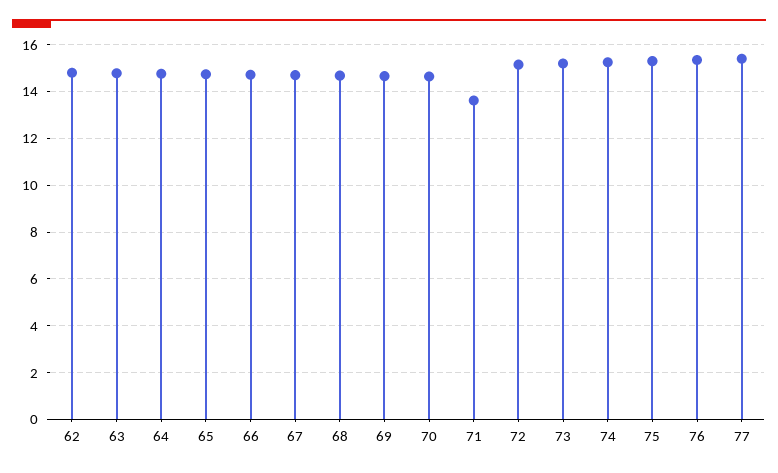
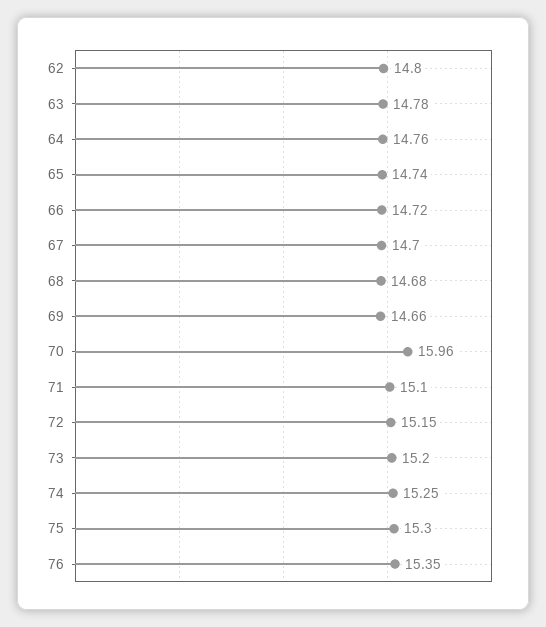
  {
    "62": 14.8,
    "63": 14.78,
    "64": 14.76,
    "65": 14.74,
    "66": 14.72,
    "67": 14.7,
    "68": 14.68,
    "69": 14.66,
-   "70": 14.5,
+   "70": 15.96,
-   "71": 13.5,
+   "71": 15.1,
    "72": 15.15,
    "73": 15.2,
    "74": 15.25,
    "75": 15.3,
-   "76": 15.35,
+   "76": 15.35
-   "77": 15.5
  }

